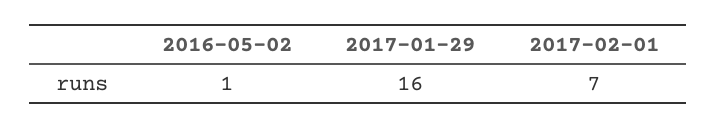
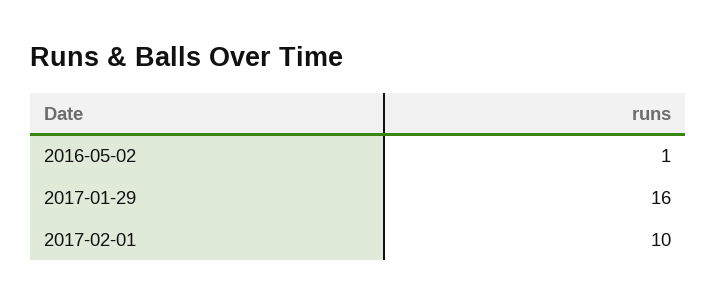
  {
    "2016-05-02": 1,
    "2017-01-29": 16,
-   "2017-02-01": 7
+   "2017-02-01": 10
  }

